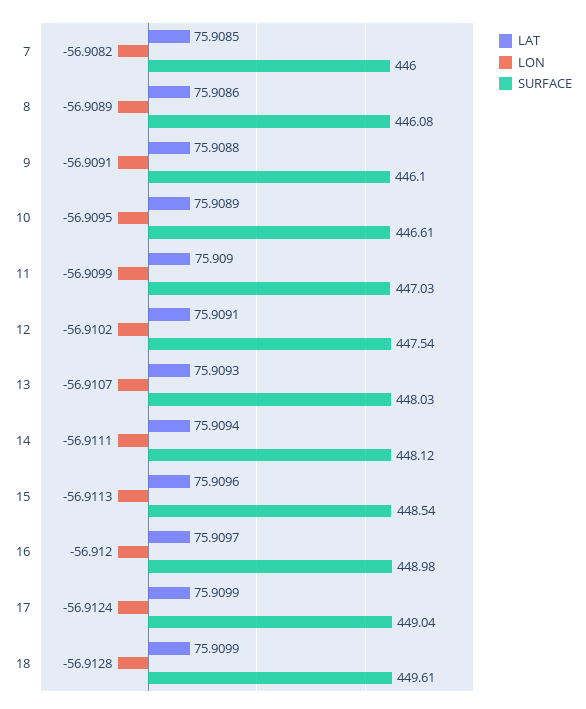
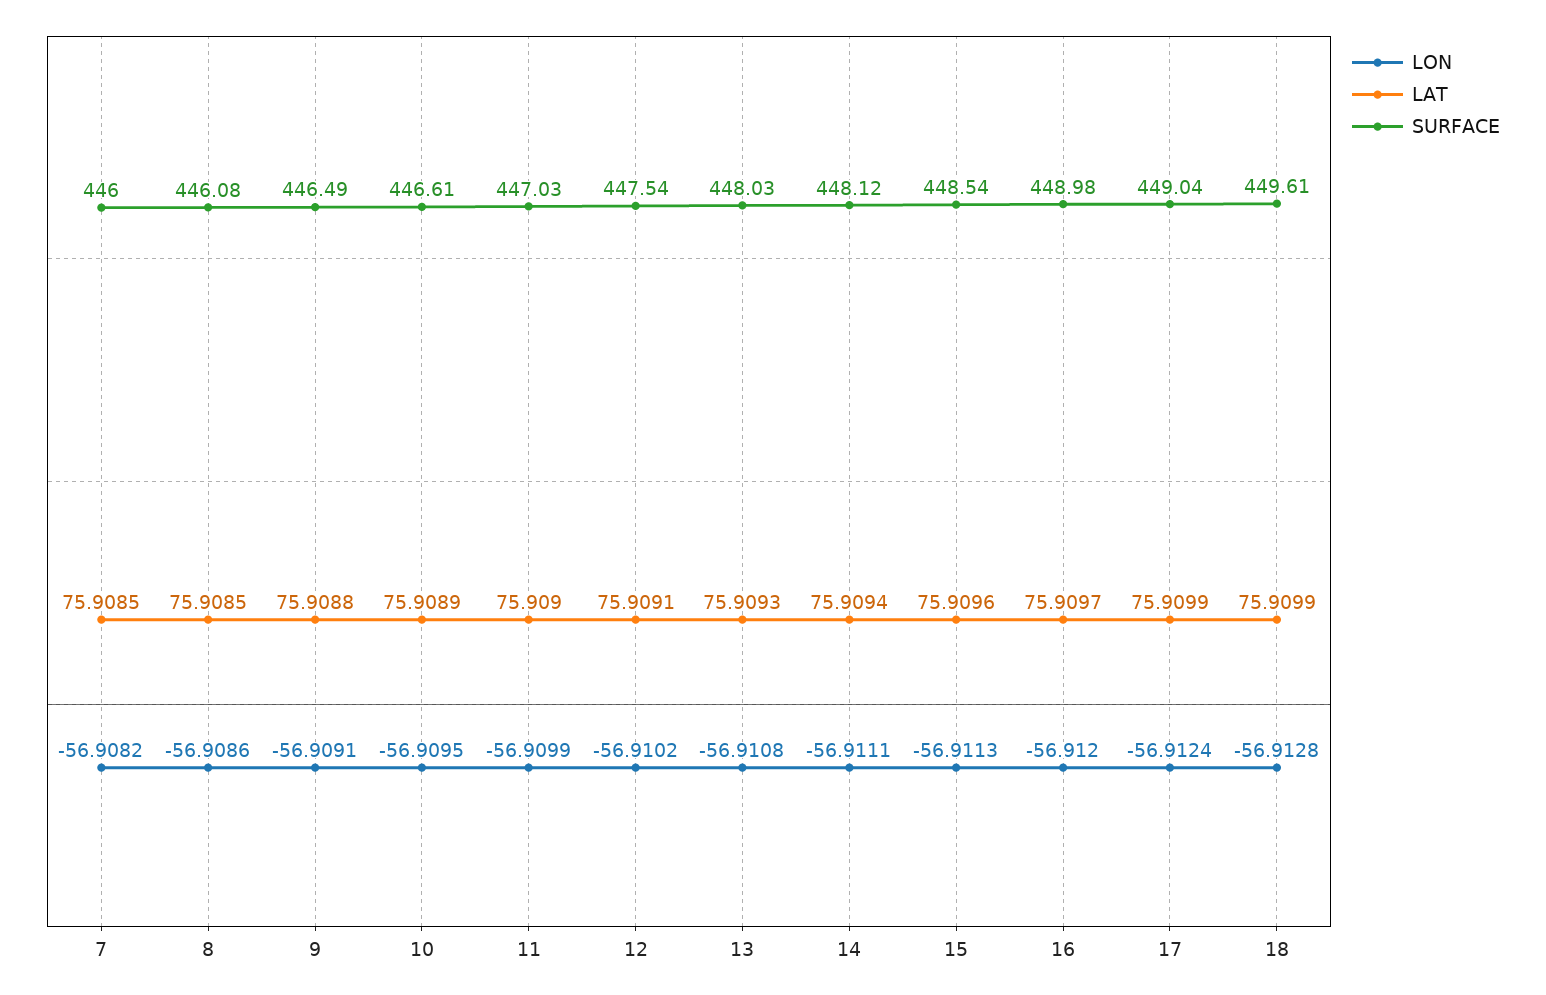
  {
    "LAT": {
      "7": 75.9085,
-     "8": 75.9086,
+     "8": 75.9085,
      "9": 75.9088,
      "10": 75.9089,
      "11": 75.909,
      "12": 75.9091,
      "13": 75.9093,
      "14": 75.9094,
      "15": 75.9096,
      "16": 75.9097,
      "17": 75.9099,
      "18": 75.9099
    },
    "LON": {
      "7": -56.9082,
-     "8": -56.9089,
+     "8": -56.9086,
      "9": -56.9091,
      "10": -56.9095,
      "11": -56.9099,
      "12": -56.9102,
-     "13": -56.9107,
+     "13": -56.9108,
      "14": -56.9111,
      "15": -56.9113,
      "16": -56.912,
      "17": -56.9124,
      "18": -56.9128
    },
    "SURFACE": {
      "7": 446,
      "8": 446.08,
-     "9": 446.1,
+     "9": 446.49,
      "10": 446.61,
      "11": 447.03,
      "12": 447.54,
      "13": 448.03,
      "14": 448.12,
      "15": 448.54,
      "16": 448.98,
      "17": 449.04,
      "18": 449.61
    }
  }

